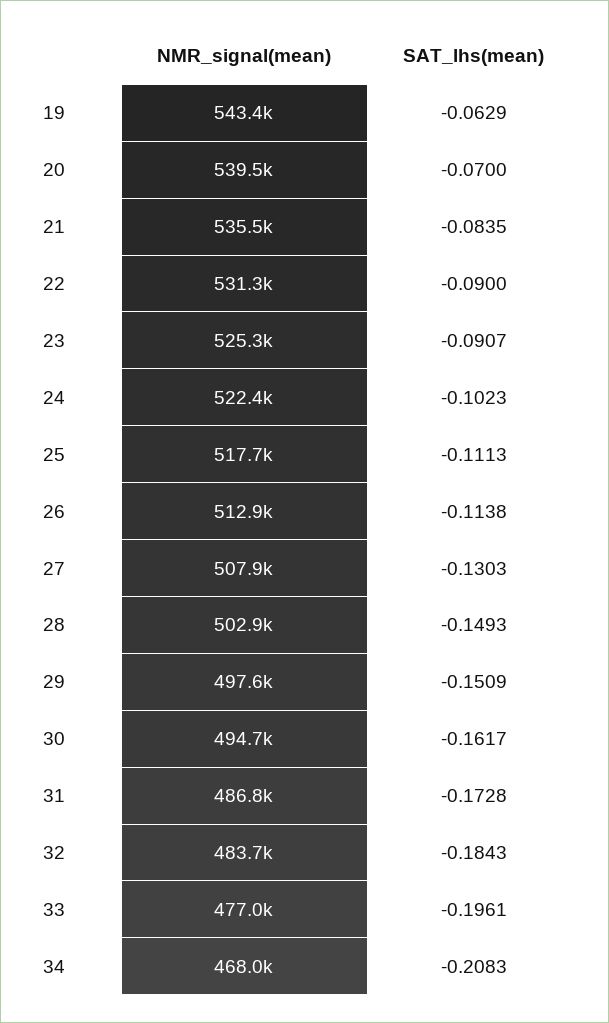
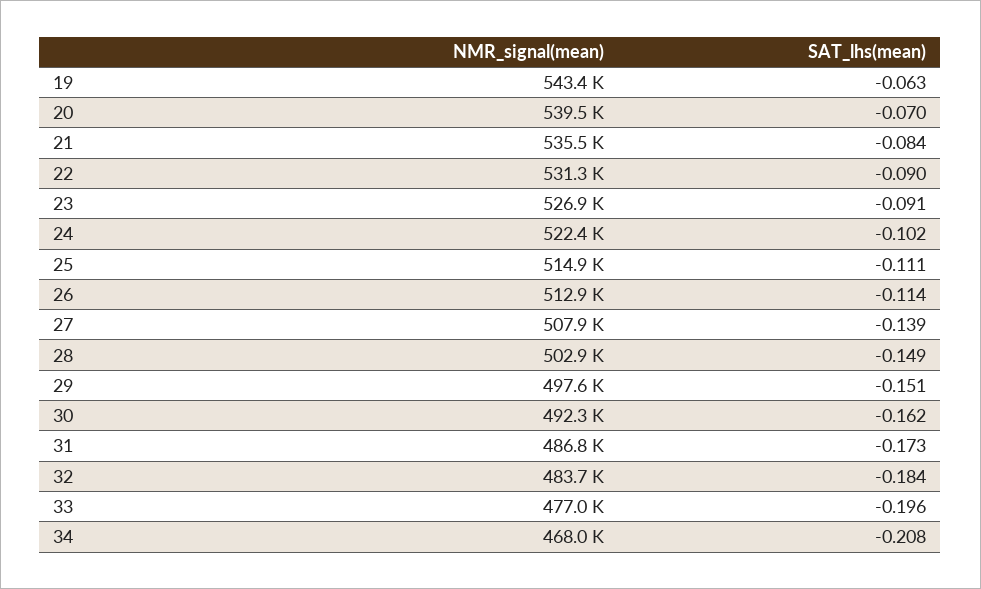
  {
    "NMR_signal(mean)": {
      "19": 543400,
      "20": 539500,
      "21": 535500,
      "22": 531300,
-     "23": 525300,
+     "23": 526900,
      "24": 522400,
-     "25": 517700,
+     "25": 514900,
      "26": 512900,
      "27": 507900,
      "28": 502900,
      "29": 497600,
-     "30": 494700,
+     "30": 492300,
      "31": 486800,
      "32": 483700,
      "33": 477000,
      "34": 468000
    },
    "SAT_lhs(mean)": {
      "19": -0.0629,
      "20": -0.07,
      "21": -0.0835,
      "22": -0.09,
      "23": -0.0907,
      "24": -0.1023,
      "25": -0.1113,
      "26": -0.1138,
-     "27": -0.1303,
+     "27": -0.139,
      "28": -0.1493,
      "29": -0.1509,
      "30": -0.1617,
      "31": -0.1728,
      "32": -0.1843,
      "33": -0.1961,
      "34": -0.2083
    }
  }

